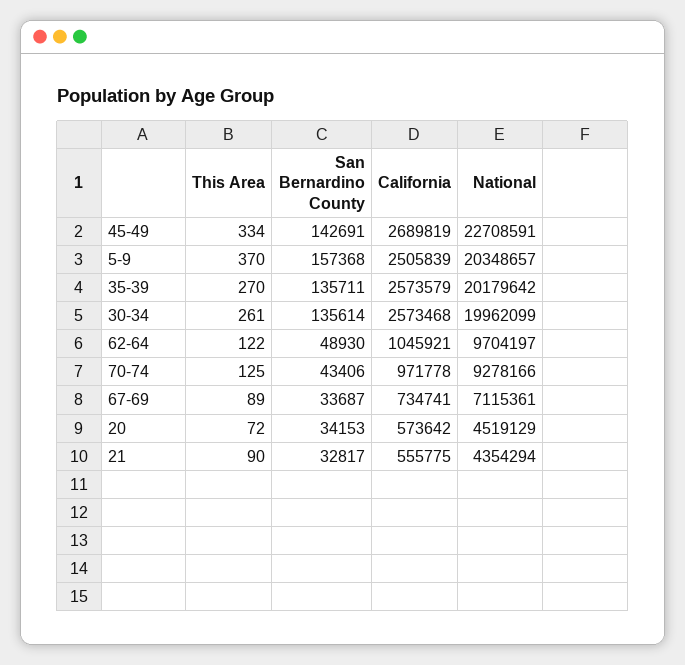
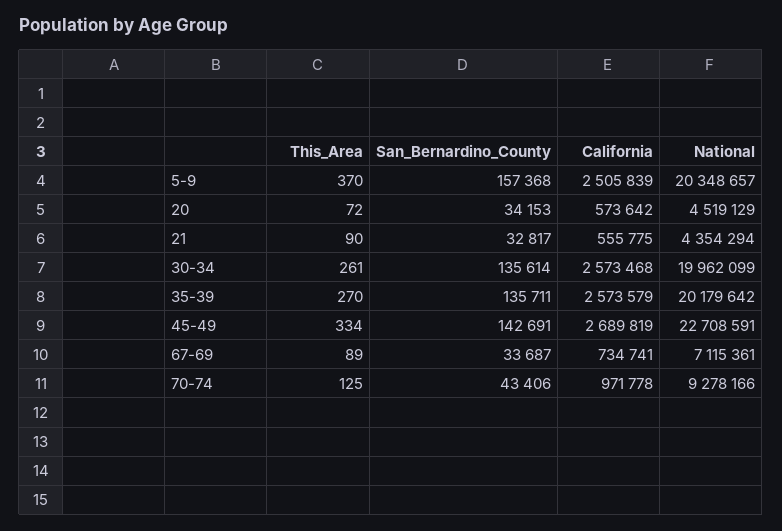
  {
    "This Area": {
      "45-49": 334,
      "5-9": 370,
      "35-39": 270,
      "30-34": 261,
-     "62-64": 122,
      "70-74": 125,
      "67-69": 89,
      "20": 72,
      "21": 90
    },
    "San Bernardino County": {
      "45-49": 142691,
      "5-9": 157368,
      "35-39": 135711,
      "30-34": 135614,
-     "62-64": 48930,
      "70-74": 43406,
      "67-69": 33687,
      "20": 34153,
      "21": 32817
    },
    "California": {
      "45-49": 2689819,
      "5-9": 2505839,
      "35-39": 2573579,
      "30-34": 2573468,
-     "62-64": 1045921,
      "70-74": 971778,
      "67-69": 734741,
      "20": 573642,
      "21": 555775
    },
    "National": {
      "45-49": 22708591,
      "5-9": 20348657,
      "35-39": 20179642,
      "30-34": 19962099,
-     "62-64": 9704197,
      "70-74": 9278166,
      "67-69": 7115361,
      "20": 4519129,
      "21": 4354294
    }
  }

